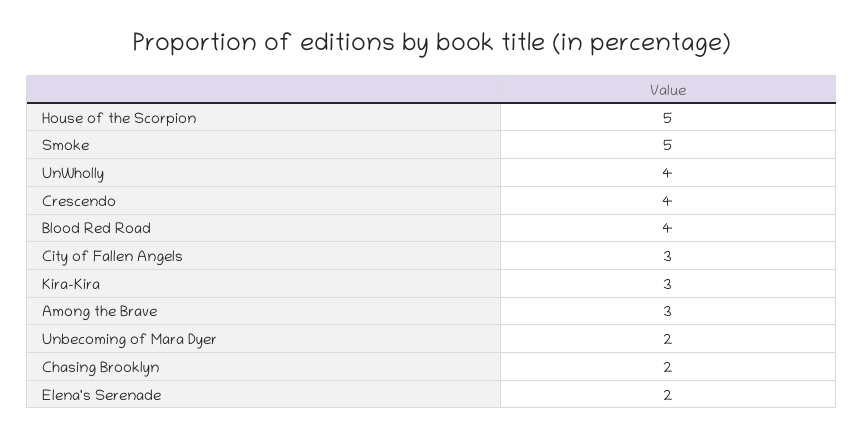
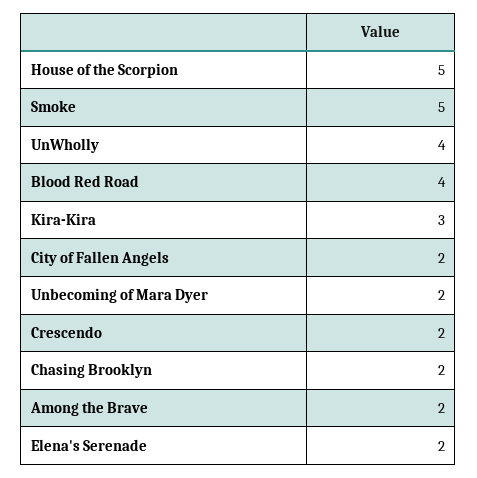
  {
    "House of the Scorpion": 5,
    "Smoke": 5,
    "UnWholly": 4,
-   "Crescendo": 4,
+   "Crescendo": 2,
    "Blood Red Road": 4,
-   "City of Fallen Angels": 3,
+   "City of Fallen Angels": 2,
    "Kira-Kira": 3,
-   "Among the Brave": 3,
+   "Among the Brave": 2,
    "Unbecoming of Mara Dyer": 2,
    "Chasing Brooklyn": 2,
    "Elena's Serenade": 2
  }

